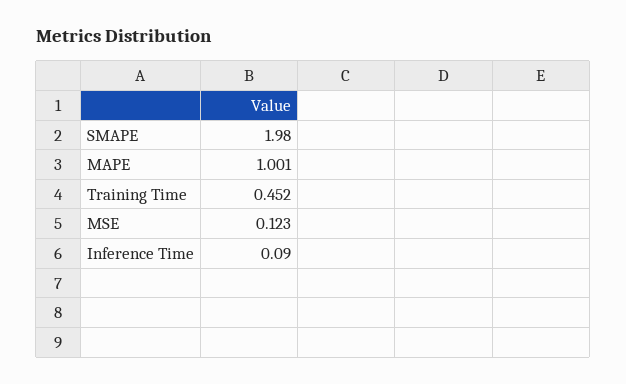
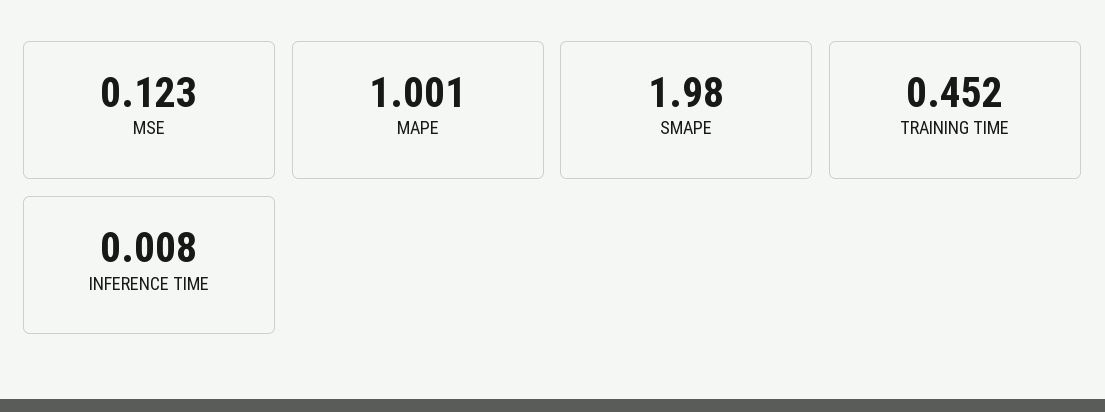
  {
    "SMAPE": 1.98,
    "MAPE": 1.001,
    "Training Time": 0.452,
    "MSE": 0.123,
-   "Inference Time": 0.09
+   "Inference Time": 0.008
  }

